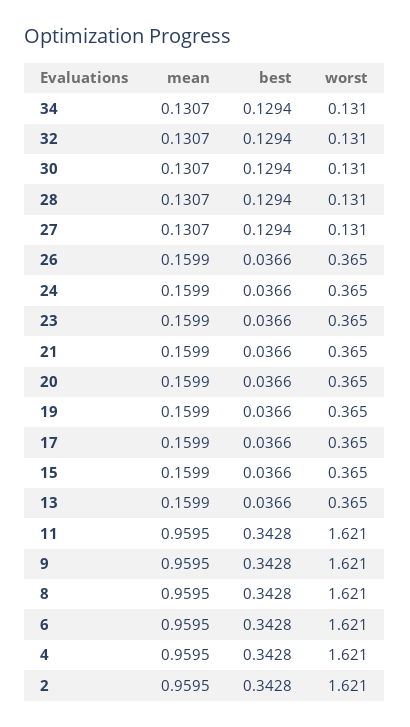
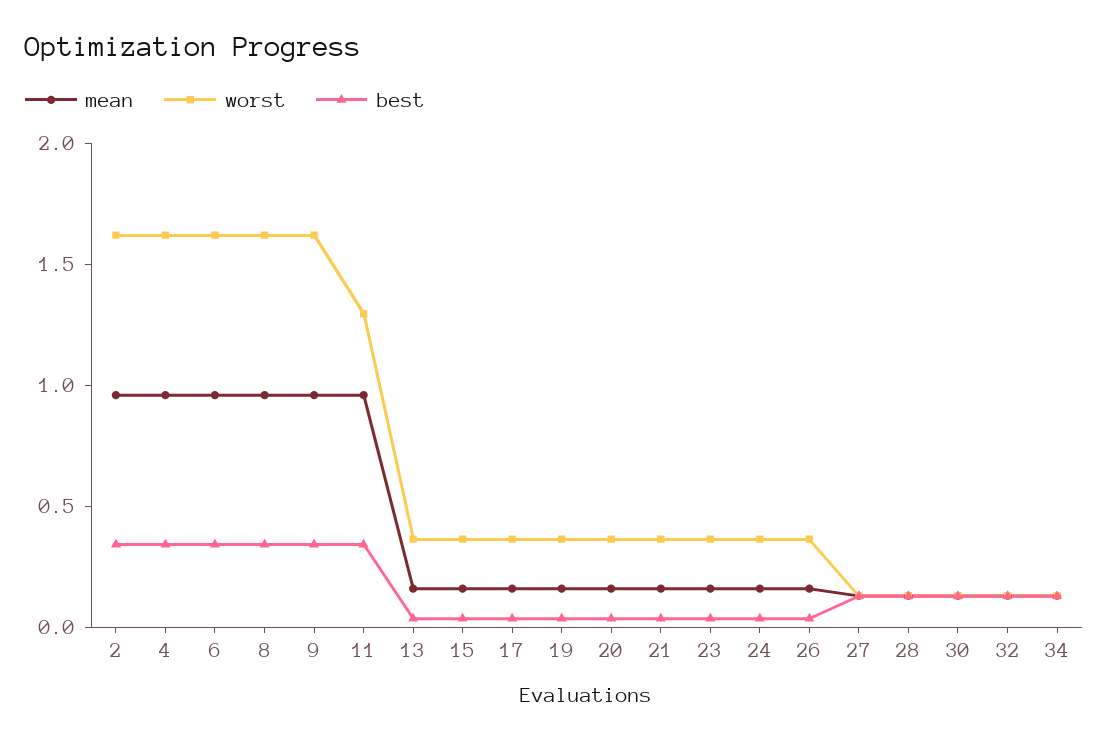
  {
    "mean": {
      "34": 0.1307,
      "32": 0.1307,
      "30": 0.1307,
      "28": 0.1307,
      "27": 0.1307,
      "26": 0.1599,
      "24": 0.1599,
      "23": 0.1599,
      "21": 0.1599,
      "20": 0.1599,
      "19": 0.1599,
      "17": 0.1599,
      "15": 0.1599,
      "13": 0.1599,
      "11": 0.9595,
      "9": 0.9595,
      "8": 0.9595,
      "6": 0.9595,
      "4": 0.9595,
      "2": 0.9595
    },
    "best": {
      "34": 0.1294,
      "32": 0.1294,
      "30": 0.1294,
      "28": 0.1294,
      "27": 0.1294,
      "26": 0.0366,
      "24": 0.0366,
      "23": 0.0366,
      "21": 0.0366,
      "20": 0.0366,
      "19": 0.0366,
      "17": 0.0366,
      "15": 0.0366,
      "13": 0.0366,
      "11": 0.3428,
      "9": 0.3428,
      "8": 0.3428,
      "6": 0.3428,
      "4": 0.3428,
      "2": 0.3428
    },
    "worst": {
      "34": 0.131,
      "32": 0.131,
      "30": 0.131,
      "28": 0.131,
      "27": 0.131,
      "26": 0.365,
      "24": 0.365,
      "23": 0.365,
      "21": 0.365,
      "20": 0.365,
      "19": 0.365,
      "17": 0.365,
      "15": 0.365,
      "13": 0.365,
-     "11": 1.621,
+     "11": 1.3,
      "9": 1.621,
      "8": 1.621,
      "6": 1.621,
      "4": 1.621,
      "2": 1.621
    }
  }

